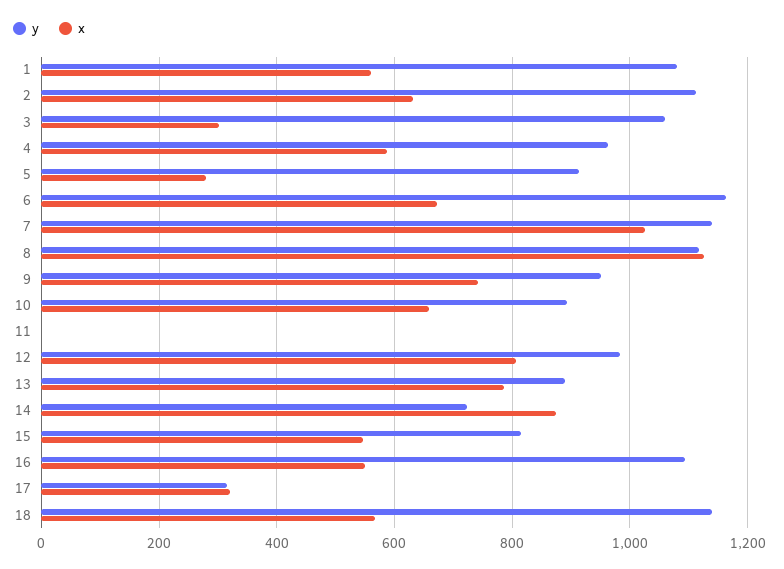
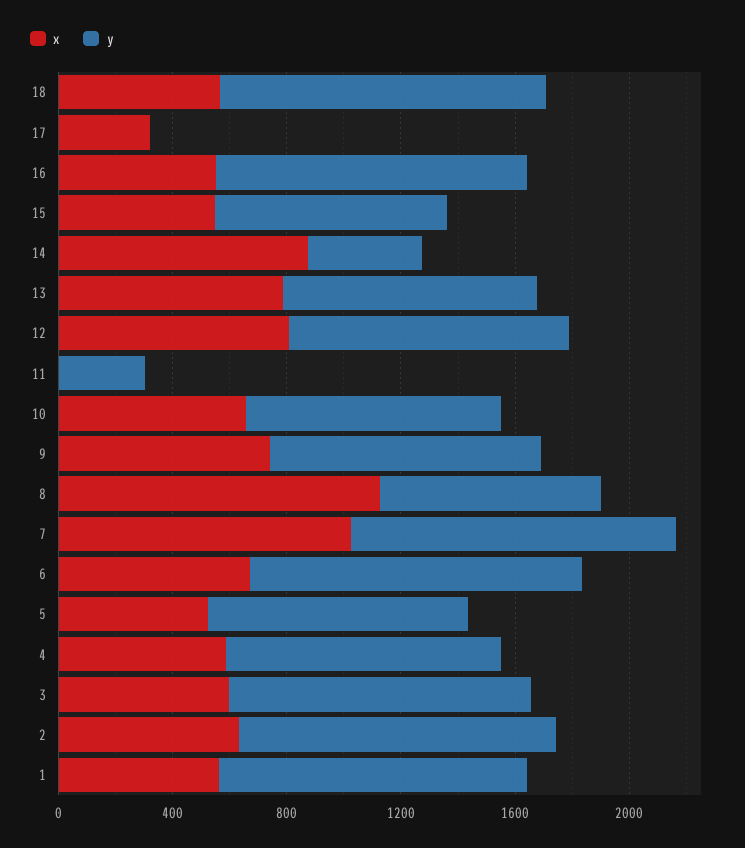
  {
    "y": {
      "1": 1080,
      "2": 1120,
      "3": 1060,
      "4": 960,
      "5": 920,
      "6": 1160,
      "7": 1140,
-     "8": 1120,
+     "8": 800,
      "9": 960,
      "10": 900,
-     "11": 0,
+     "11": 300,
      "12": 980,
      "13": 900,
-     "14": 720,
+     "14": 400,
      "15": 820,
      "16": 1100,
-     "17": 320,
+     "17": 0,
      "18": 1140
    },
    "x": {
      "1": 560,
      "2": 640,
-     "3": 300,
+     "3": 600,
      "4": 580,
-     "5": 280,
+     "5": 500,
      "6": 680,
      "7": 1020,
      "8": 1120,
      "9": 740,
      "10": 660,
      "11": 0,
      "12": 800,
      "13": 780,
      "14": 880,
      "15": 540,
      "16": 560,
      "17": 320,
      "18": 560
    }
  }

